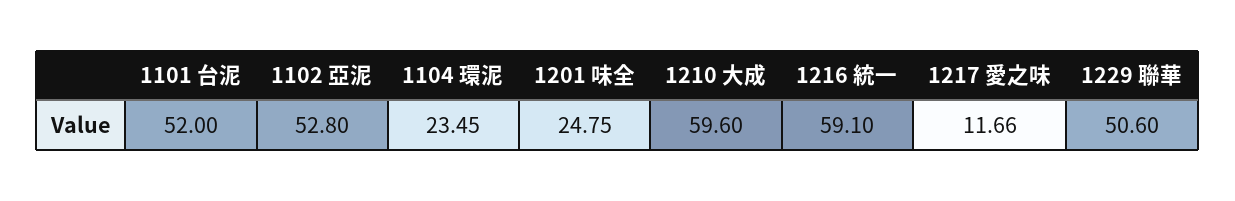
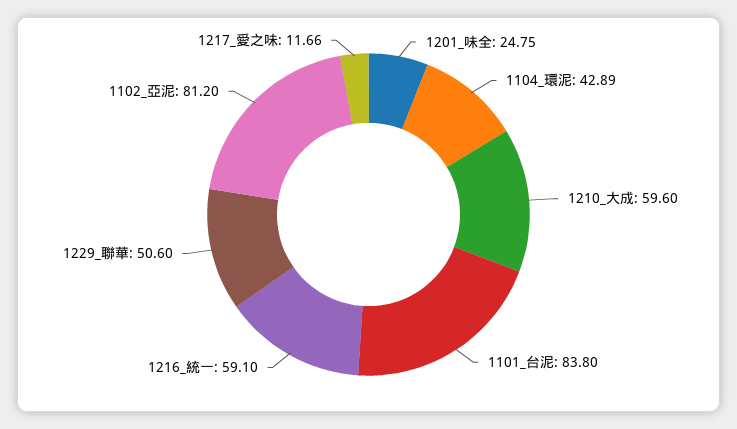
  {
-   "1101 台泥": 52,
+   "1101 台泥": 83.8,
-   "1102 亞泥": 52.8,
+   "1102 亞泥": 81.2,
-   "1104 環泥": 23.45,
+   "1104 環泥": 42.89,
    "1201 味全": 24.75,
    "1210 大成": 59.6,
    "1216 統一": 59.1,
    "1217 愛之味": 11.66,
    "1229 聯華": 50.6
  }

